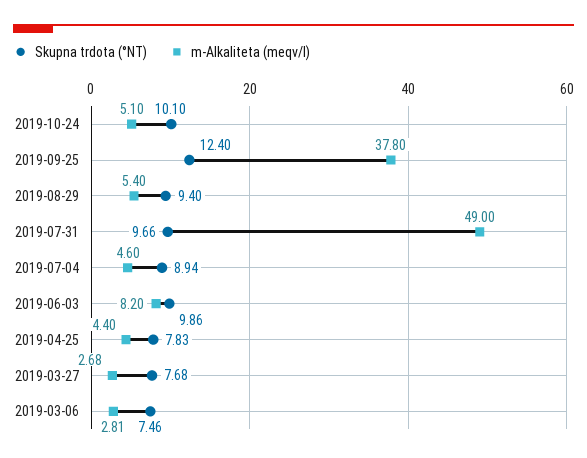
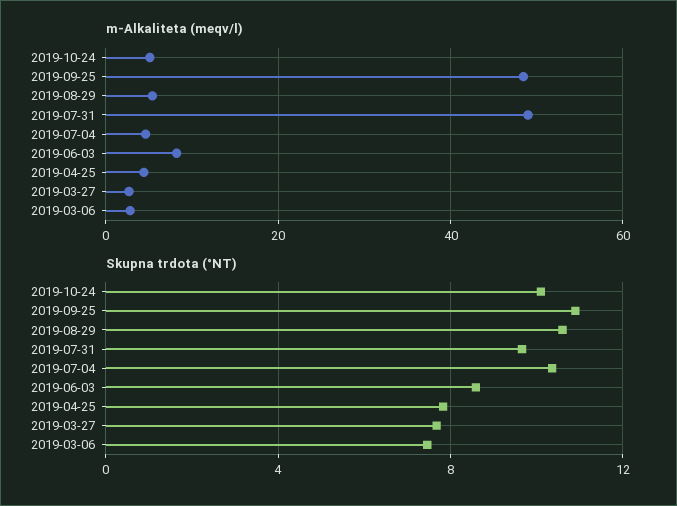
  {
    "Skupna trdota (°NT)": {
      "2019-10-24": 10.1,
-     "2019-09-25": 12.4,
+     "2019-09-25": 11,
-     "2019-08-29": 9.4,
+     "2019-08-29": 10.5,
      "2019-07-31": 9.66,
-     "2019-07-04": 8.94,
+     "2019-07-04": 10.5,
-     "2019-06-03": 9.86,
+     "2019-06-03": 8.5,
      "2019-04-25": 7.83,
      "2019-03-27": 7.68,
      "2019-03-06": 7.46
    },
    "m-Alkaliteta (meqv/l)": {
      "2019-10-24": 5.1,
-     "2019-09-25": 37.8,
+     "2019-09-25": 48,
      "2019-08-29": 5.4,
      "2019-07-31": 49,
      "2019-07-04": 4.6,
      "2019-06-03": 8.2,
      "2019-04-25": 4.4,
      "2019-03-27": 2.68,
      "2019-03-06": 2.81
    }
  }

